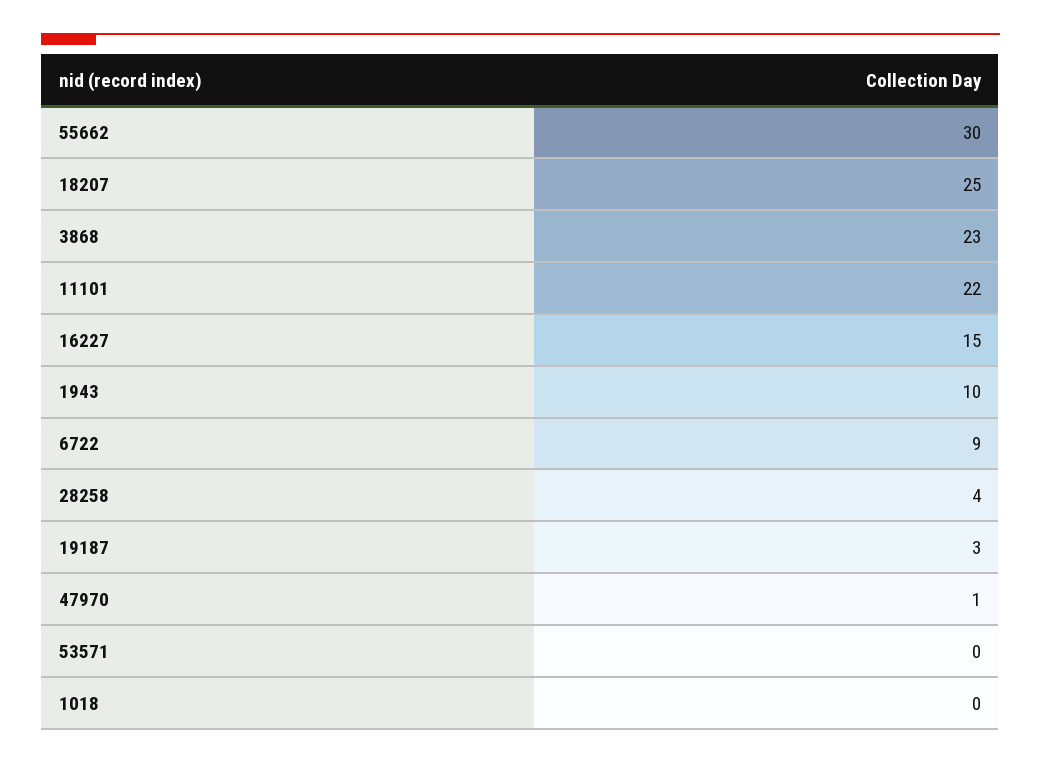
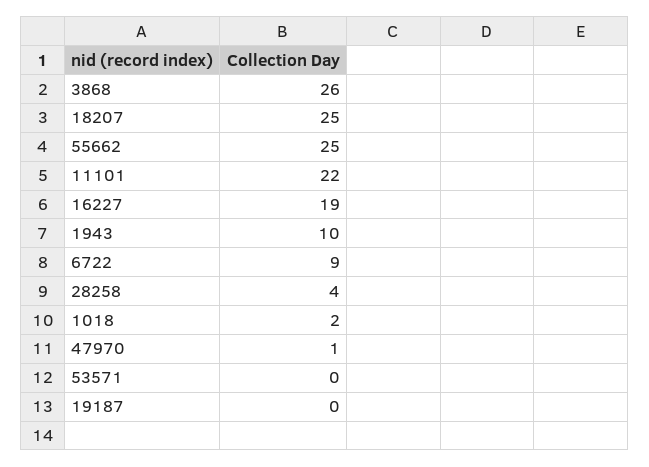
  {
-   "55662": 30,
+   "55662": 25,
    "18207": 25,
-   "3868": 23,
+   "3868": 26,
    "11101": 22,
-   "16227": 15,
+   "16227": 19,
    "1943": 10,
    "6722": 9,
    "28258": 4,
-   "19187": 3,
+   "19187": 0,
    "47970": 1,
    "53571": 0,
-   "1018": 0
+   "1018": 2
  }

